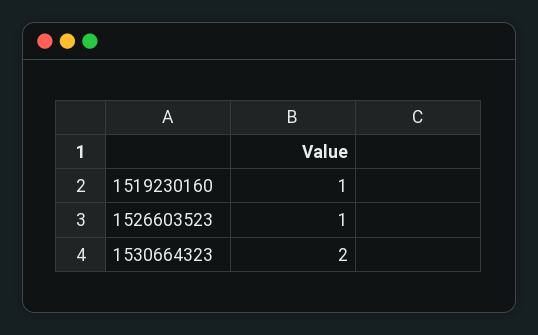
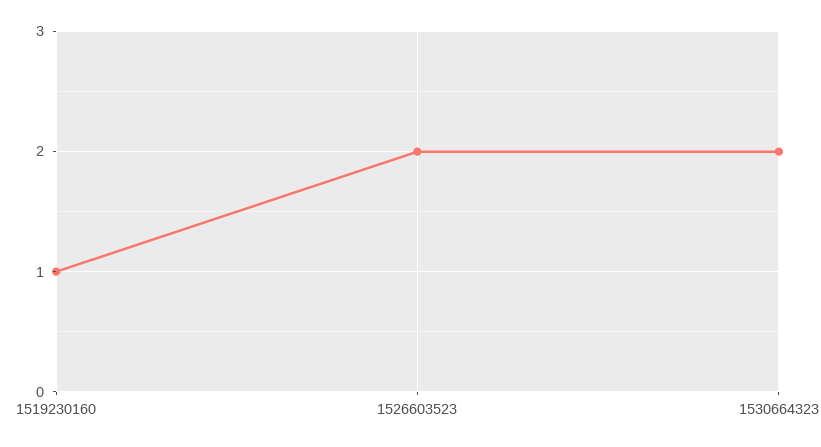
  {
    "1519230160": 1,
-   "1526603523": 1,
+   "1526603523": 2,
    "1530664323": 2
  }

